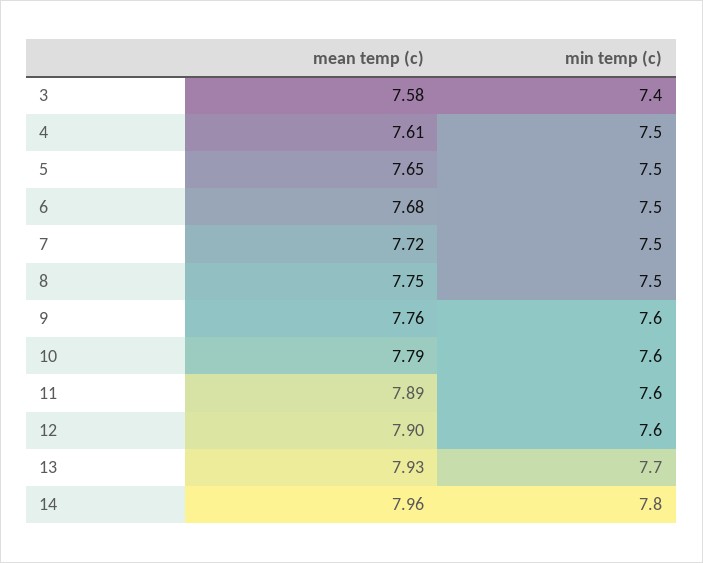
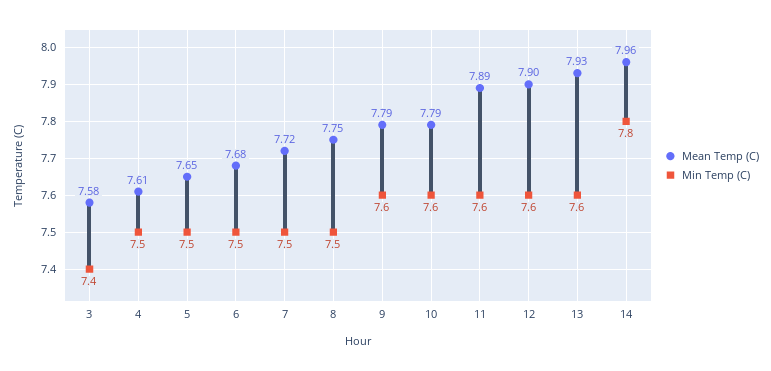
  {
    "mean temp (c)": {
      "3": 7.58,
      "4": 7.61,
      "5": 7.65,
      "6": 7.68,
      "7": 7.72,
      "8": 7.75,
-     "9": 7.76,
+     "9": 7.79,
      "10": 7.79,
      "11": 7.89,
      "12": 7.9,
      "13": 7.93,
      "14": 7.96
    },
    "min temp (c)": {
      "3": 7.4,
      "4": 7.5,
      "5": 7.5,
      "6": 7.5,
      "7": 7.5,
      "8": 7.5,
      "9": 7.6,
      "10": 7.6,
      "11": 7.6,
      "12": 7.6,
-     "13": 7.7,
+     "13": 7.6,
      "14": 7.8
    }
  }

